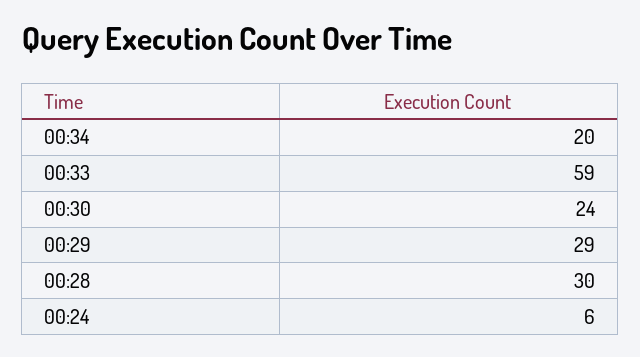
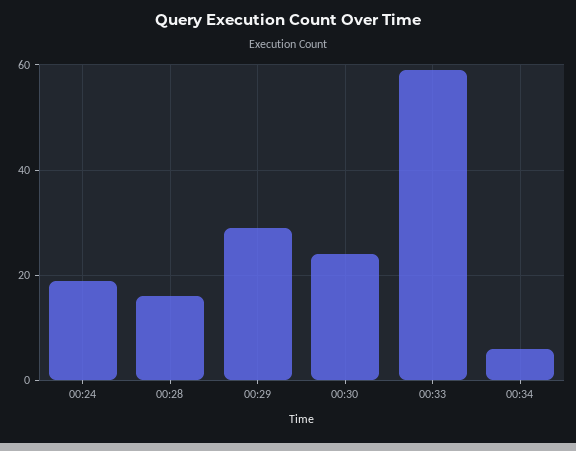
  {
-   "00:34": 20,
+   "00:34": 5,
    "00:33": 59,
    "00:30": 24,
    "00:29": 29,
-   "00:28": 30,
+   "00:28": 15,
-   "00:24": 6
+   "00:24": 20
  }

